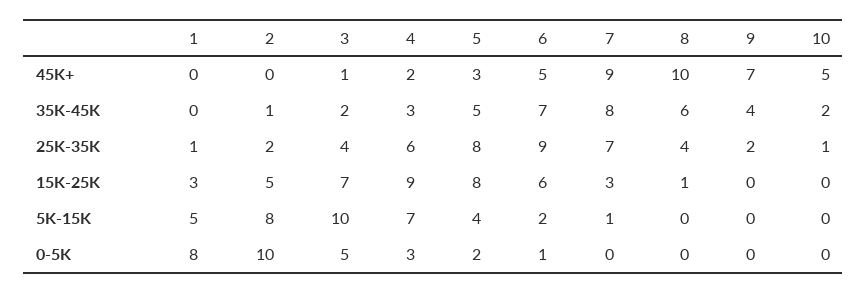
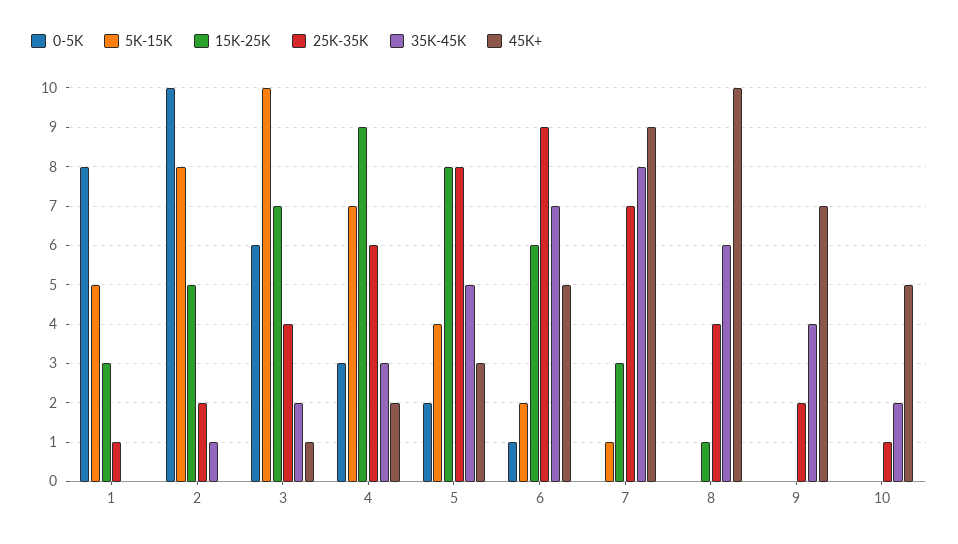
  {
    "45K+": {
      "1": 0,
      "2": 0,
      "3": 1,
      "4": 2,
      "5": 3,
      "6": 5,
      "7": 9,
      "8": 10,
      "9": 7,
      "10": 5
    },
    "35K-45K": {
      "1": 0,
      "2": 1,
      "3": 2,
      "4": 3,
      "5": 5,
      "6": 7,
      "7": 8,
      "8": 6,
      "9": 4,
      "10": 2
    },
    "25K-35K": {
      "1": 1,
      "2": 2,
      "3": 4,
      "4": 6,
      "5": 8,
      "6": 9,
      "7": 7,
      "8": 4,
      "9": 2,
      "10": 1
    },
    "15K-25K": {
      "1": 3,
      "2": 5,
      "3": 7,
      "4": 9,
      "5": 8,
      "6": 6,
      "7": 3,
      "8": 1,
      "9": 0,
      "10": 0
    },
    "5K-15K": {
      "1": 5,
      "2": 8,
      "3": 10,
      "4": 7,
      "5": 4,
      "6": 2,
      "7": 1,
      "8": 0,
      "9": 0,
      "10": 0
    },
    "0-5K": {
      "1": 8,
      "2": 10,
-     "3": 5,
+     "3": 6,
      "4": 3,
      "5": 2,
      "6": 1,
      "7": 0,
      "8": 0,
      "9": 0,
      "10": 0
    }
  }

